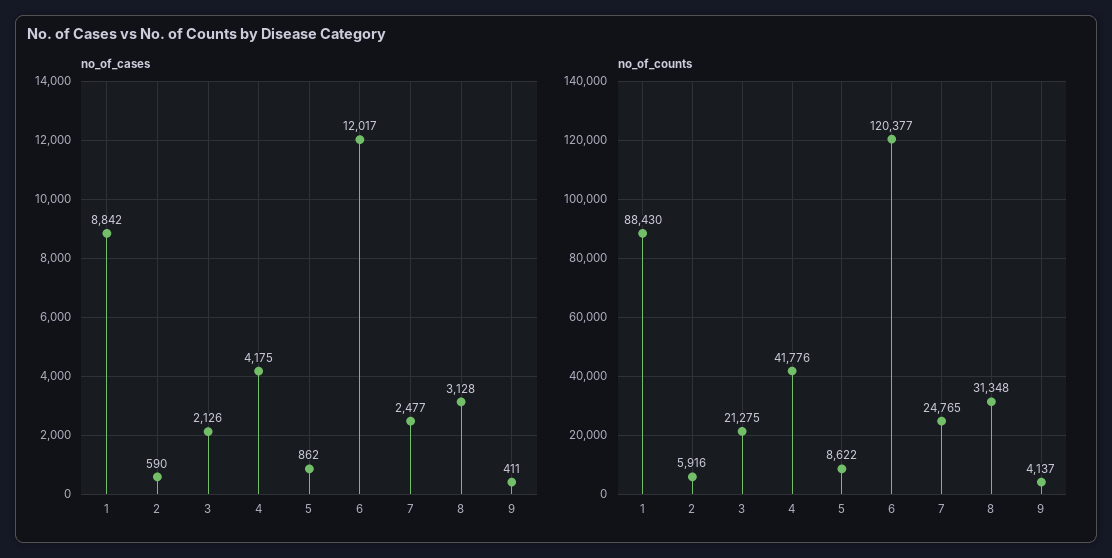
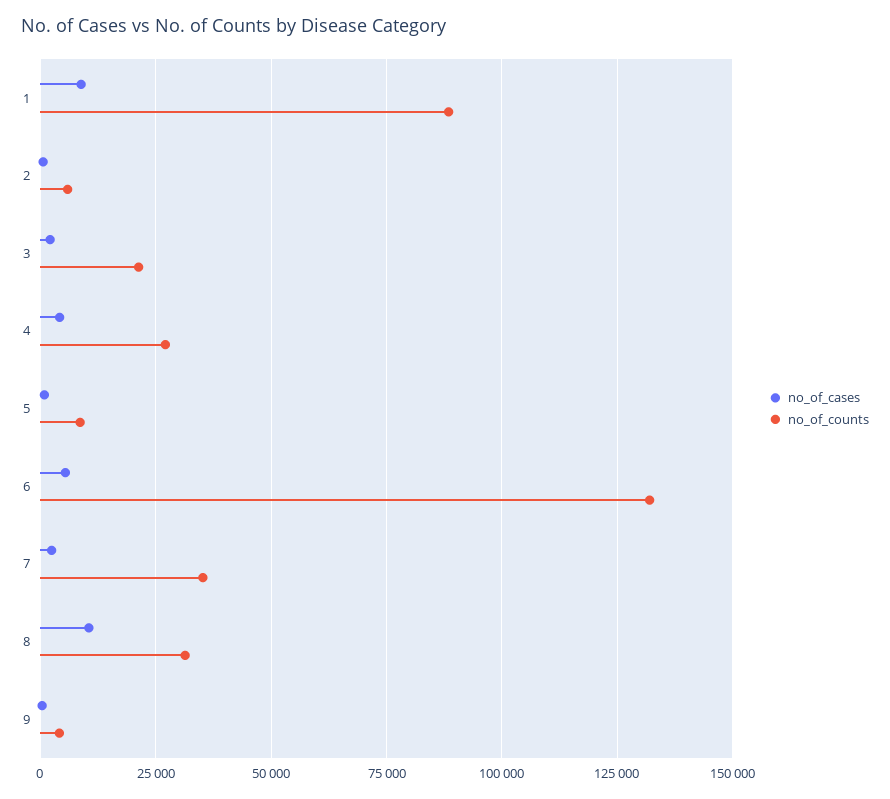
  {
    "no_of_cases": {
      "1": 8842,
      "2": 590,
      "3": 2126,
      "4": 4175,
      "5": 862,
-     "6": 12017,
+     "6": 5000,
      "7": 2477,
-     "8": 3128,
+     "8": 10000,
      "9": 411
    },
    "no_of_counts": {
      "1": 88430,
      "2": 5916,
      "3": 21275,
-     "4": 41776,
+     "4": 27500,
      "5": 8622,
-     "6": 120377,
+     "6": 132500,
-     "7": 24765,
+     "7": 35000,
      "8": 31348,
      "9": 4137
    }
  }

